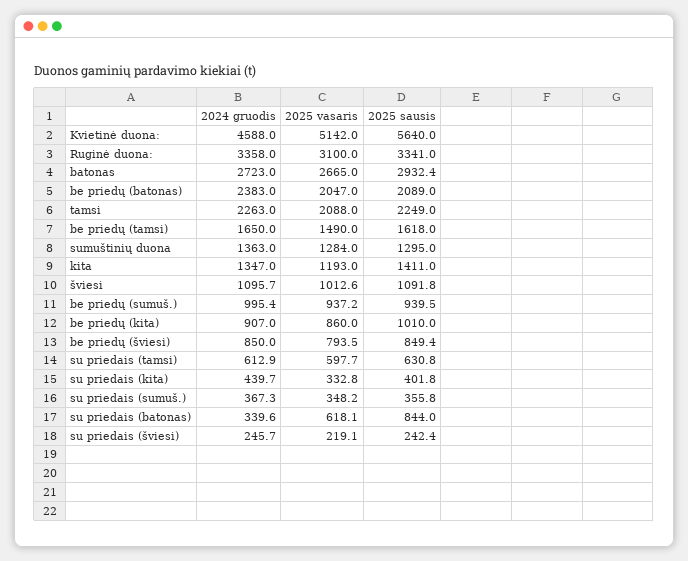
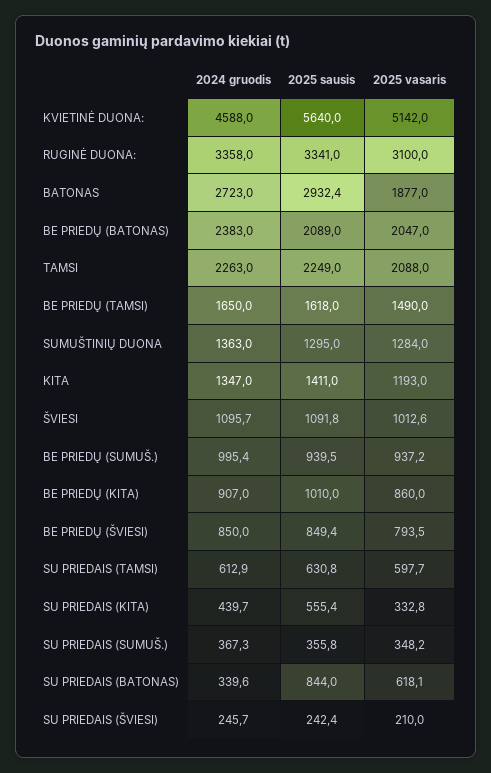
  {
    "2024 gruodis": {
      "Kvietinė duona:": 4588,
      "Ruginė duona:": 3358,
      "batonas": 2723,
      "be priedų (batonas)": 2383,
      "tamsi": 2263,
      "be priedų (tamsi)": 1650,
      "sumuštinių duona": 1363,
      "kita": 1347,
      "šviesi": 1095.7,
      "be priedų (sumuš.)": 995.4,
      "be priedų (kita)": 907,
      "be priedų (šviesi)": 850,
      "su priedais (tamsi)": 612.9,
      "su priedais (kita)": 439.7,
      "su priedais (sumuš.)": 367.3,
      "su priedais (batonas)": 339.6,
      "su priedais (šviesi)": 245.7
    },
    "2025 vasaris": {
      "Kvietinė duona:": 5142,
      "Ruginė duona:": 3100,
-     "batonas": 2665,
+     "batonas": 1877,
      "be priedų (batonas)": 2047,
      "tamsi": 2088,
      "be priedų (tamsi)": 1490,
      "sumuštinių duona": 1284,
      "kita": 1193,
      "šviesi": 1012.6,
      "be priedų (sumuš.)": 937.2,
      "be priedų (kita)": 860,
      "be priedų (šviesi)": 793.5,
      "su priedais (tamsi)": 597.7,
      "su priedais (kita)": 332.8,
      "su priedais (sumuš.)": 348.2,
      "su priedais (batonas)": 618.1,
-     "su priedais (šviesi)": 219.1
+     "su priedais (šviesi)": 210
    },
    "2025 sausis": {
      "Kvietinė duona:": 5640,
      "Ruginė duona:": 3341,
      "batonas": 2932.4,
      "be priedų (batonas)": 2089,
      "tamsi": 2249,
      "be priedų (tamsi)": 1618,
      "sumuštinių duona": 1295,
      "kita": 1411,
      "šviesi": 1091.8,
      "be priedų (sumuš.)": 939.5,
      "be priedų (kita)": 1010,
      "be priedų (šviesi)": 849.4,
      "su priedais (tamsi)": 630.8,
-     "su priedais (kita)": 401.8,
+     "su priedais (kita)": 555.4,
      "su priedais (sumuš.)": 355.8,
      "su priedais (batonas)": 844,
      "su priedais (šviesi)": 242.4
    }
  }

